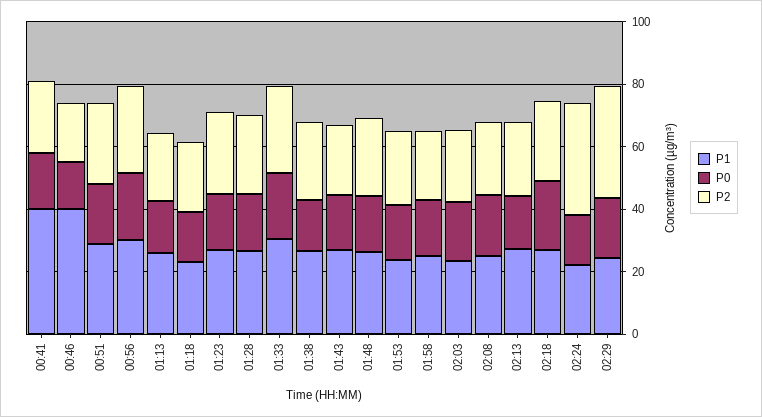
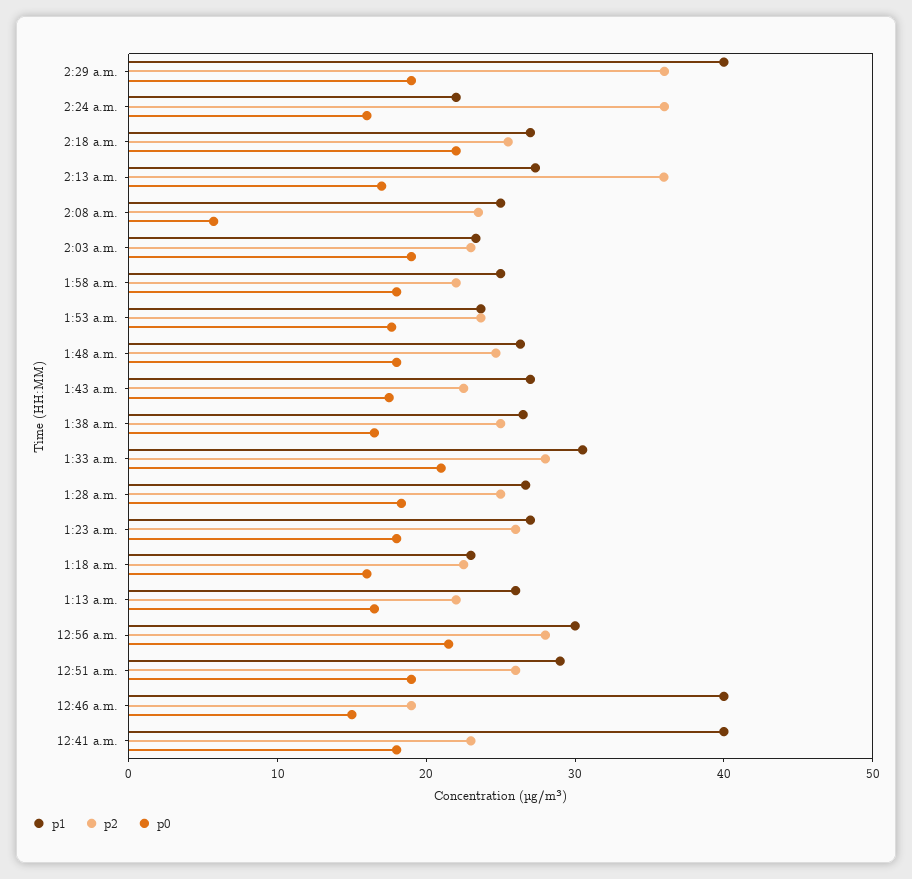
  {
    "P1": {
      "00:41": 40,
      "00:46": 40,
      "00:51": 30,
      "00:56": 30,
      "01:13": 26,
      "01:18": 24,
      "01:23": 28,
      "01:28": 26,
      "01:33": 30,
      "01:38": 26,
      "01:43": 28,
      "01:48": 26,
      "01:53": 24,
      "01:58": 26,
      "02:03": 24,
      "02:08": 26,
      "02:13": 28,
      "02:18": 28,
      "02:24": 22,
-     "02:29": 25
+     "02:29": 40
    },
    "P0": {
      "00:41": 18,
      "00:46": 16,
      "00:51": 20,
      "00:56": 22,
      "01:13": 16,
      "01:18": 16,
      "01:23": 18,
      "01:28": 18,
      "01:33": 22,
      "01:38": 16,
      "01:43": 18,
      "01:48": 18,
      "01:53": 18,
      "01:58": 18,
      "02:03": 20,
-     "02:08": 20,
+     "02:08": 6,
      "02:13": 18,
      "02:18": 22,
      "02:24": 16,
      "02:29": 20
    },
    "P2": {
      "00:41": 24,
      "00:46": 20,
      "00:51": 26,
      "00:56": 28,
      "01:13": 22,
      "01:18": 22,
      "01:23": 26,
      "01:28": 26,
      "01:33": 28,
      "01:38": 26,
      "01:43": 22,
      "01:48": 24,
      "01:53": 24,
      "01:58": 22,
      "02:03": 24,
      "02:08": 24,
-     "02:13": 25,
+     "02:13": 36,
      "02:18": 26,
      "02:24": 36,
      "02:29": 36
    }
  }

